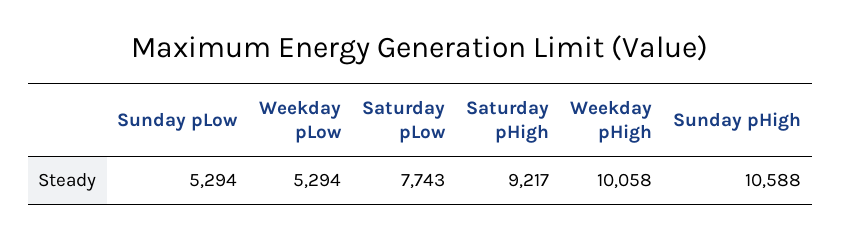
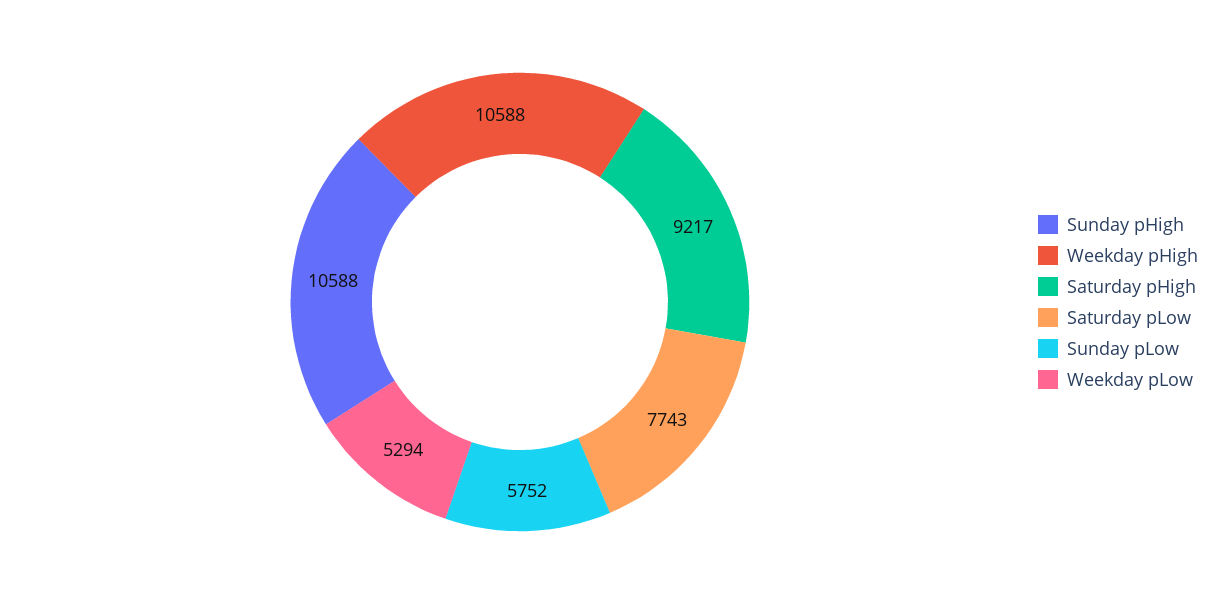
  {
-   "Sunday pLow": 5294,
+   "Sunday pLow": 5752,
    "Weekday pLow": 5294,
    "Saturday pLow": 7743,
    "Saturday pHigh": 9217,
-   "Weekday pHigh": 10058,
+   "Weekday pHigh": 10588,
    "Sunday pHigh": 10588
  }

